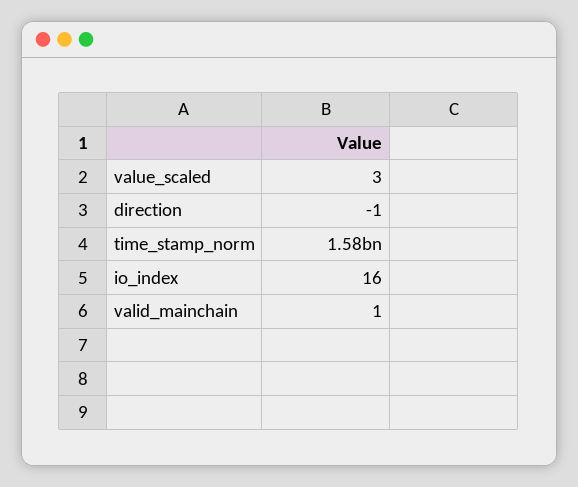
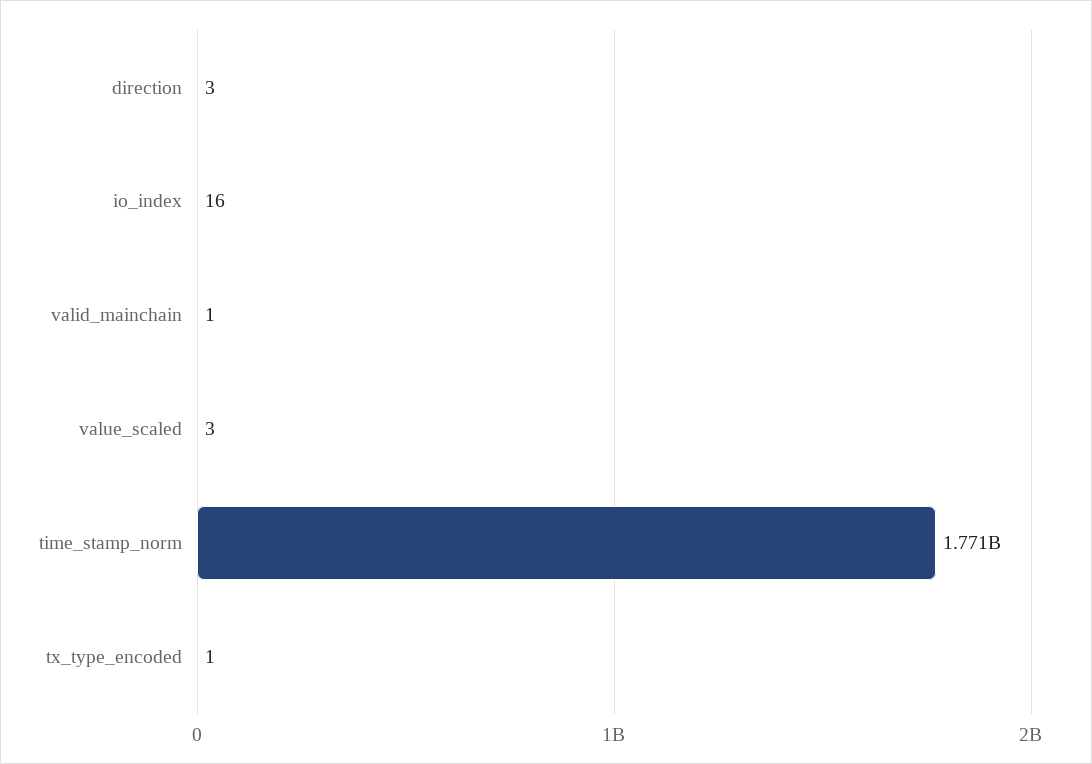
  {
    "value_scaled": 3,
-   "direction": -1,
+   "direction": 3,
-   "time_stamp_norm": 1580000000,
+   "time_stamp_norm": 1771000000,
    "io_index": 16,
-   "valid_mainchain": 1
+   "valid_mainchain": 1,
+   "tx_type_encoded": 1
  }

